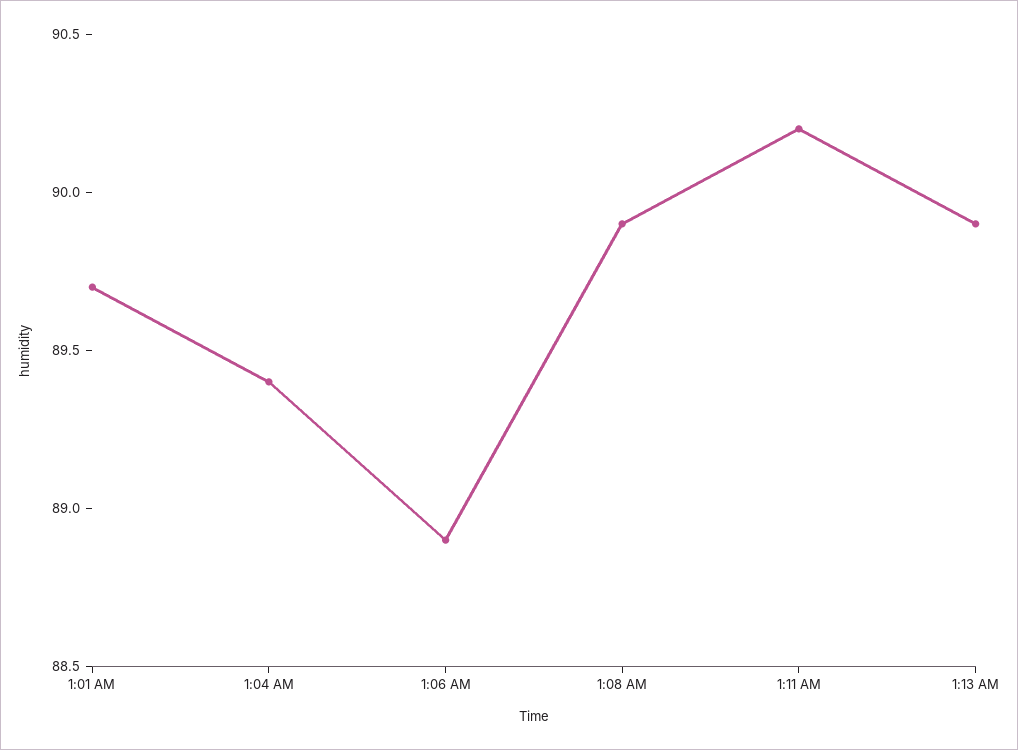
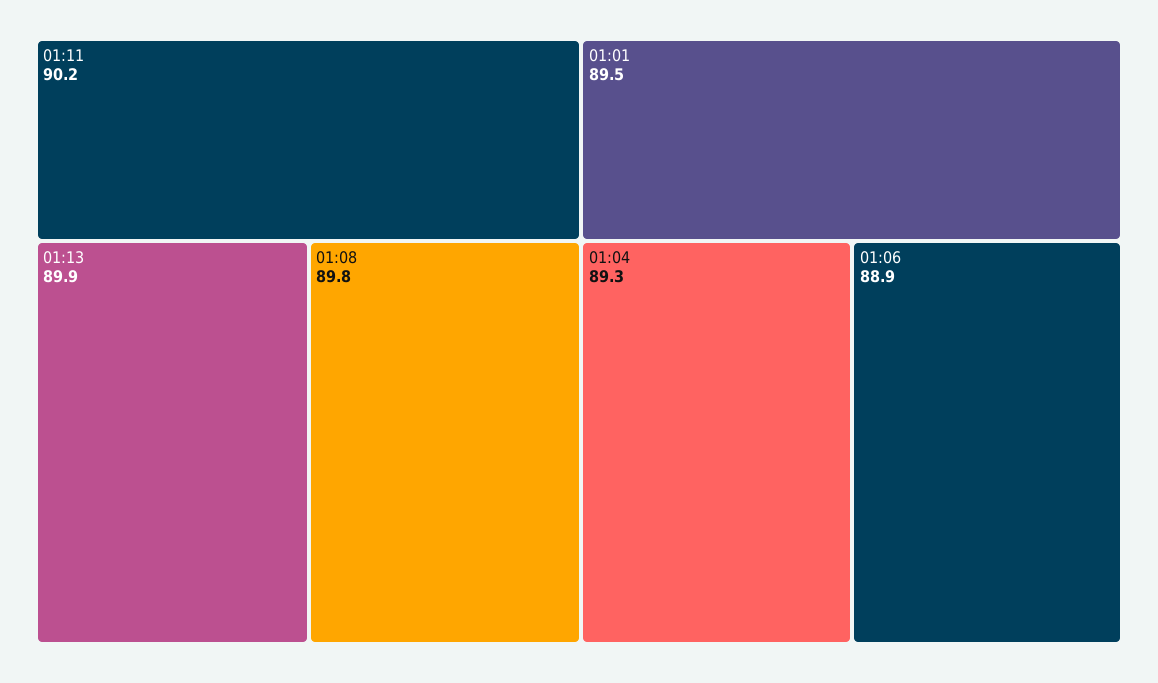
  {
-   "1:01 AM": 89.7,
+   "1:01 AM": 89.5,
-   "1:04 AM": 89.4,
+   "1:04 AM": 89.3,
    "1:06 AM": 88.9,
-   "1:08 AM": 89.9,
+   "1:08 AM": 89.8,
    "1:11 AM": 90.2,
    "1:13 AM": 89.9
  }

